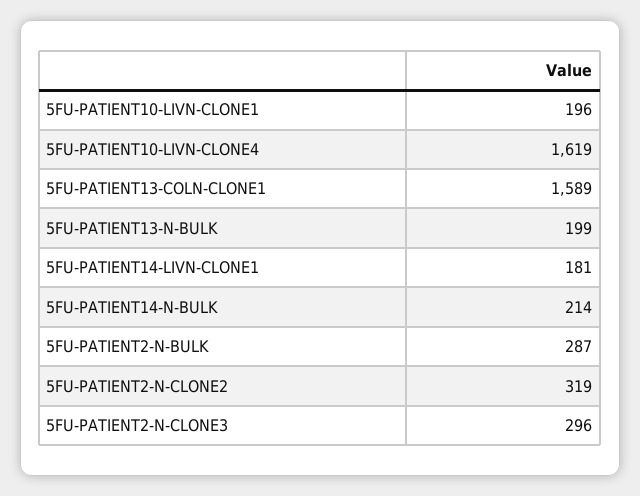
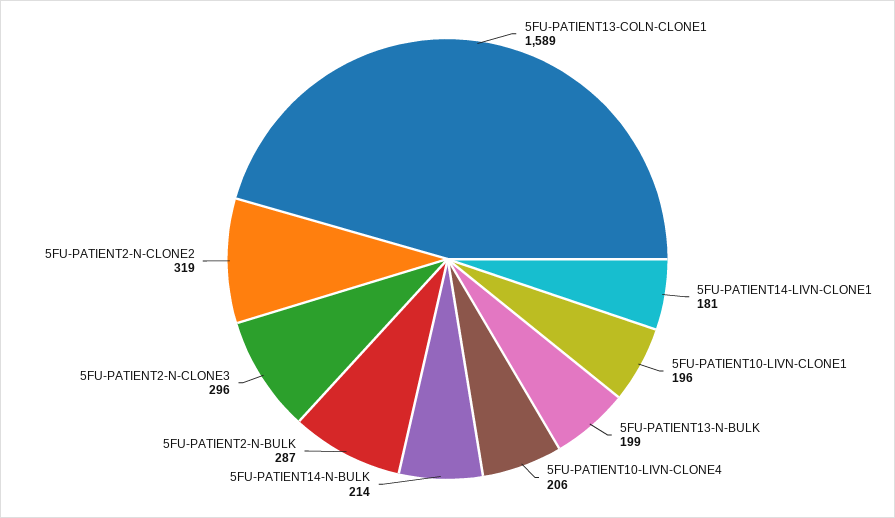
  {
    "5FU-PATIENT10-LIVN-CLONE1": 196,
-   "5FU-PATIENT10-LIVN-CLONE4": 1619,
+   "5FU-PATIENT10-LIVN-CLONE4": 206,
    "5FU-PATIENT13-COLN-CLONE1": 1589,
    "5FU-PATIENT13-N-BULK": 199,
    "5FU-PATIENT14-LIVN-CLONE1": 181,
    "5FU-PATIENT14-N-BULK": 214,
    "5FU-PATIENT2-N-BULK": 287,
    "5FU-PATIENT2-N-CLONE2": 319,
    "5FU-PATIENT2-N-CLONE3": 296
  }

